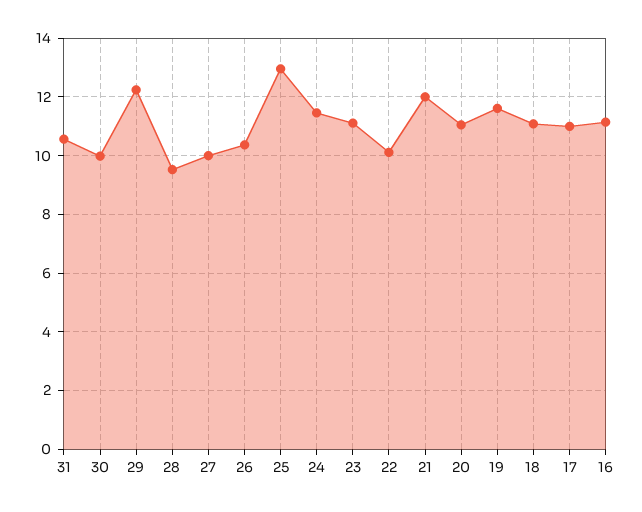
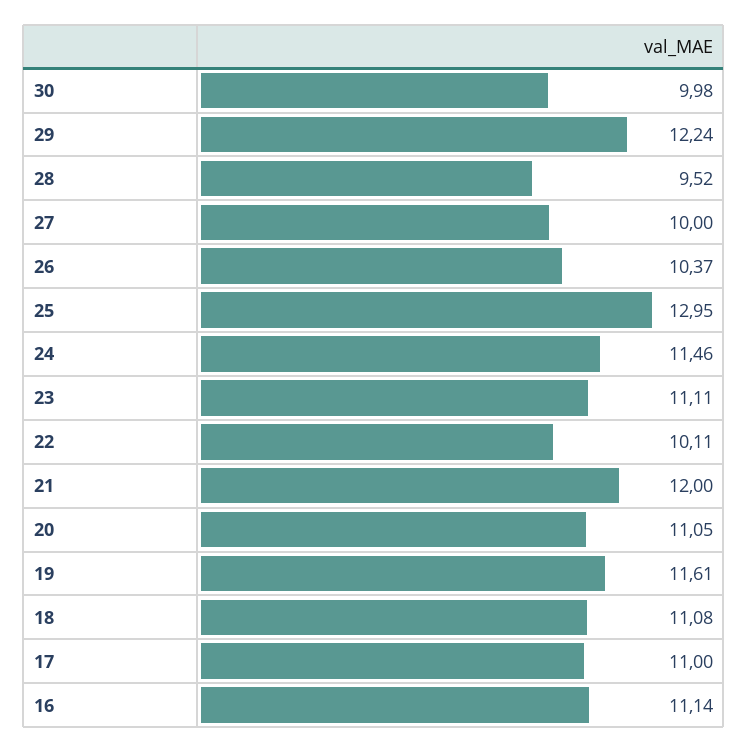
  {
-   "31": 10.5,
    "30": 9.98,
    "29": 12.24,
    "28": 9.52,
    "27": 10,
    "26": 10.37,
    "25": 12.95,
    "24": 11.46,
    "23": 11.11,
    "22": 10.11,
    "21": 12,
    "20": 11.05,
    "19": 11.61,
    "18": 11.08,
    "17": 11,
    "16": 11.14
  }

